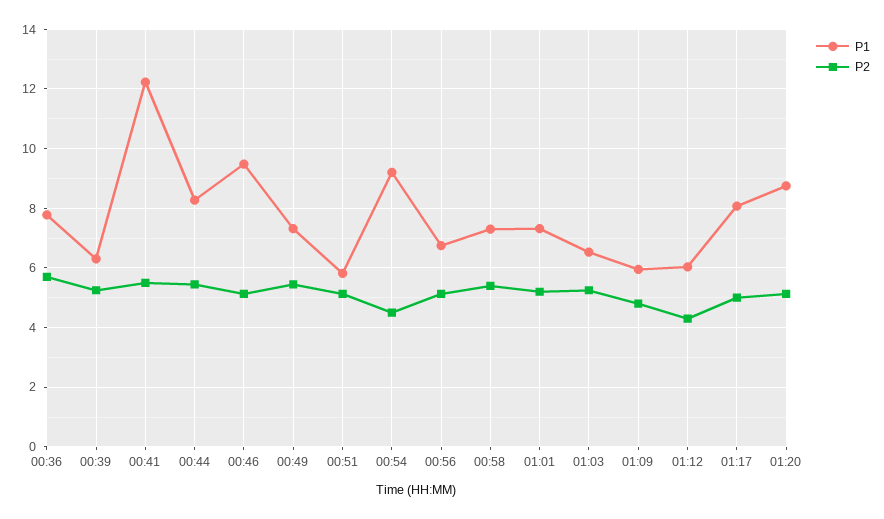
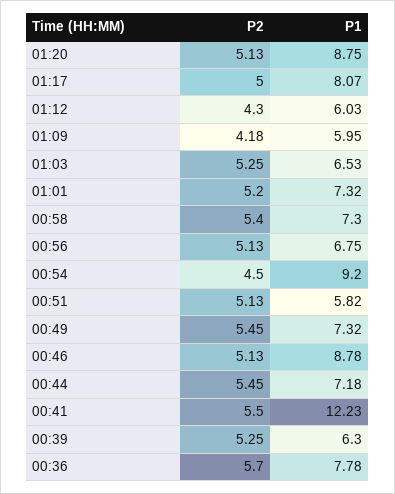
  {
    "P1": {
      "00:36": 7.78,
      "00:39": 6.3,
      "00:41": 12.23,
-     "00:44": 8.25,
+     "00:44": 7.18,
-     "00:46": 9.5,
+     "00:46": 8.78,
      "00:49": 7.32,
      "00:51": 5.82,
      "00:54": 9.2,
      "00:56": 6.75,
      "00:58": 7.3,
      "01:01": 7.32,
      "01:03": 6.53,
      "01:09": 5.95,
      "01:12": 6.03,
      "01:17": 8.07,
      "01:20": 8.75
    },
    "P2": {
      "00:36": 5.7,
      "00:39": 5.25,
      "00:41": 5.5,
      "00:44": 5.45,
      "00:46": 5.13,
      "00:49": 5.45,
      "00:51": 5.13,
      "00:54": 4.5,
      "00:56": 5.13,
      "00:58": 5.4,
      "01:01": 5.2,
      "01:03": 5.25,
-     "01:09": 4.75,
+     "01:09": 4.18,
      "01:12": 4.3,
      "01:17": 5,
      "01:20": 5.13
    }
  }

